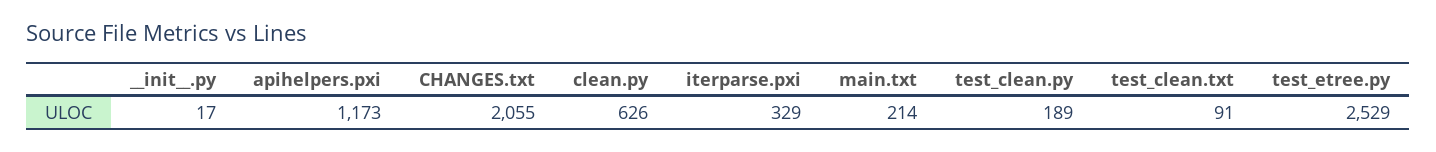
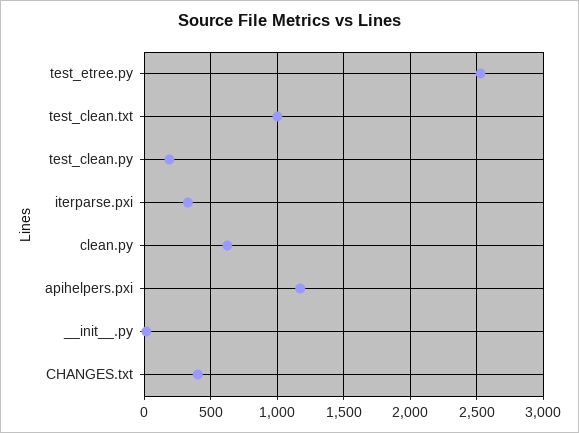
  {
    "__init__.py": 17,
    "apihelpers.pxi": 1173,
-   "CHANGES.txt": 2055,
+   "CHANGES.txt": 400,
    "clean.py": 626,
    "iterparse.pxi": 329,
-   "main.txt": 214,
    "test_clean.py": 189,
-   "test_clean.txt": 91,
+   "test_clean.txt": 1000,
    "test_etree.py": 2529
  }

